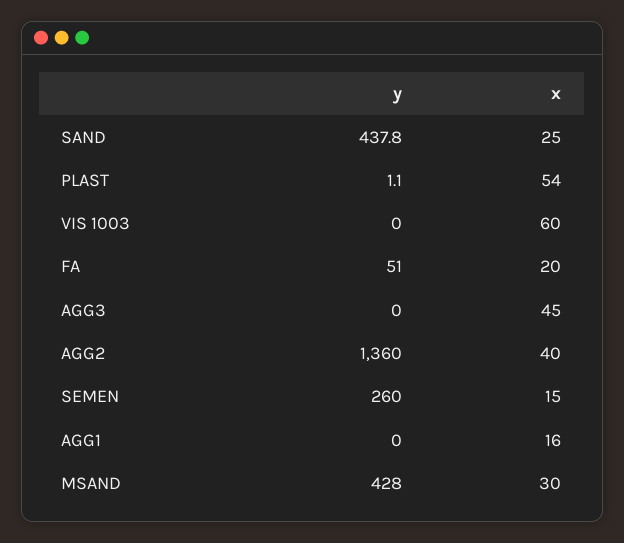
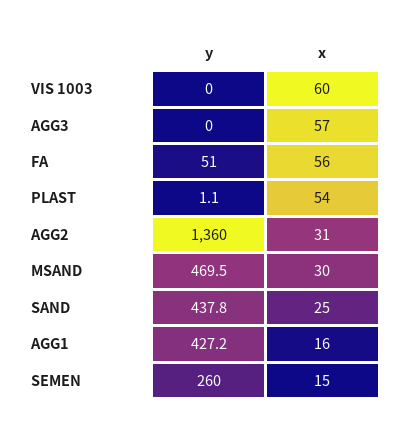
  {
    "y": {
      "SAND": 437.8,
      "PLAST": 1.1,
      "VIS 1003": 0,
      "FA": 51,
      "AGG3": 0,
      "AGG2": 1360,
      "SEMEN": 260,
-     "AGG1": 0,
+     "AGG1": 427.2,
-     "MSAND": 428
+     "MSAND": 469.5
    },
    "x": {
      "SAND": 25,
      "PLAST": 54,
      "VIS 1003": 60,
-     "FA": 20,
+     "FA": 56,
-     "AGG3": 45,
+     "AGG3": 57,
-     "AGG2": 40,
+     "AGG2": 31,
      "SEMEN": 15,
      "AGG1": 16,
      "MSAND": 30
    }
  }

